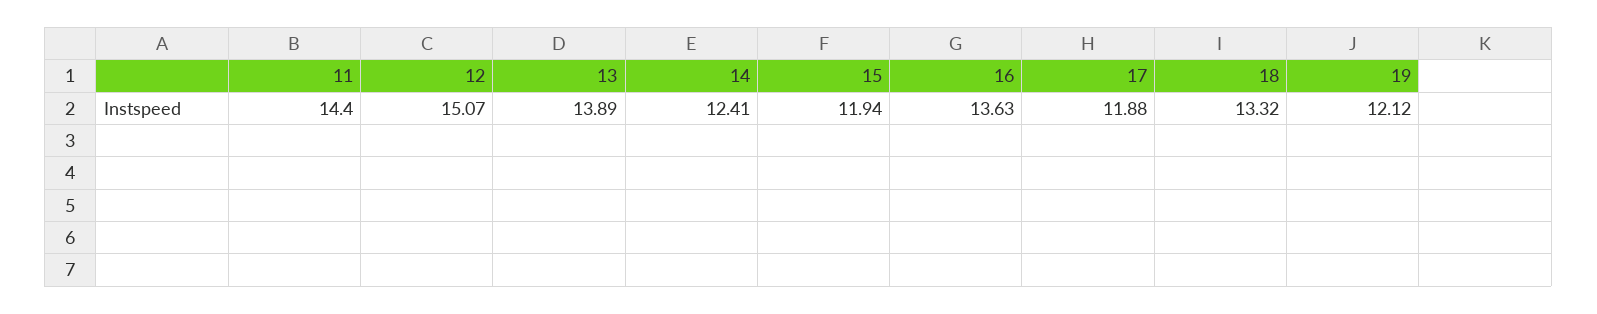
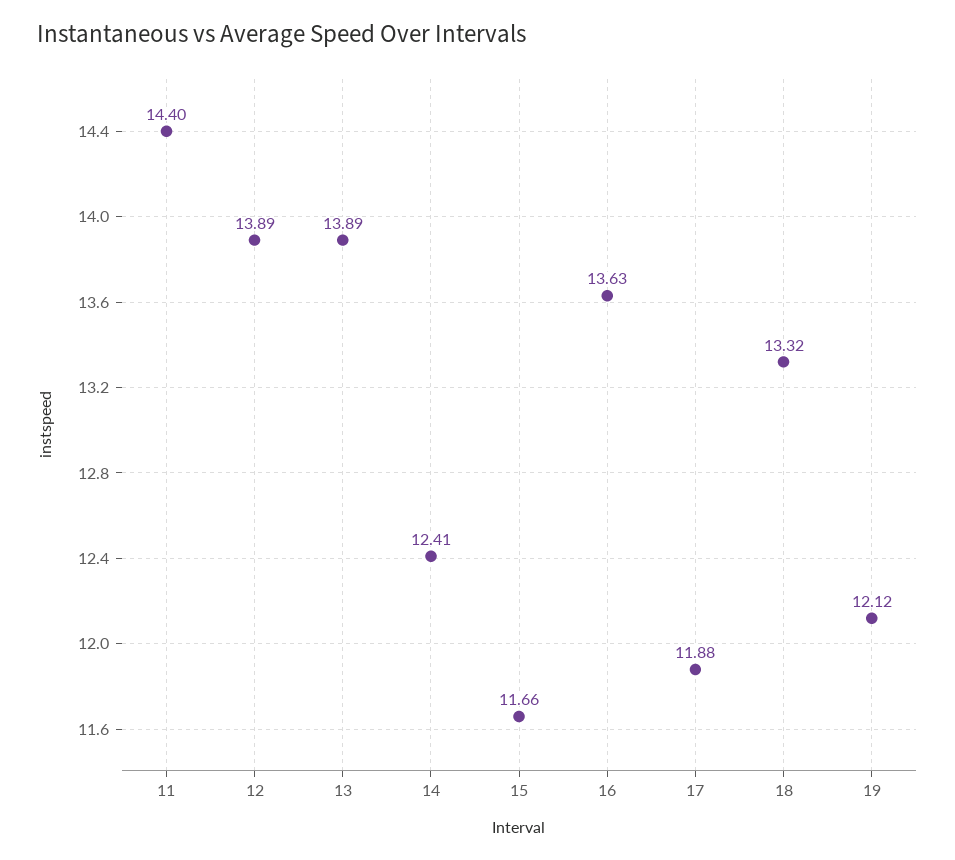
  {
    "11": 14.4,
-   "12": 15.07,
+   "12": 13.89,
    "13": 13.89,
    "14": 12.41,
-   "15": 11.94,
+   "15": 11.66,
    "16": 13.63,
    "17": 11.88,
    "18": 13.32,
    "19": 12.12
  }

